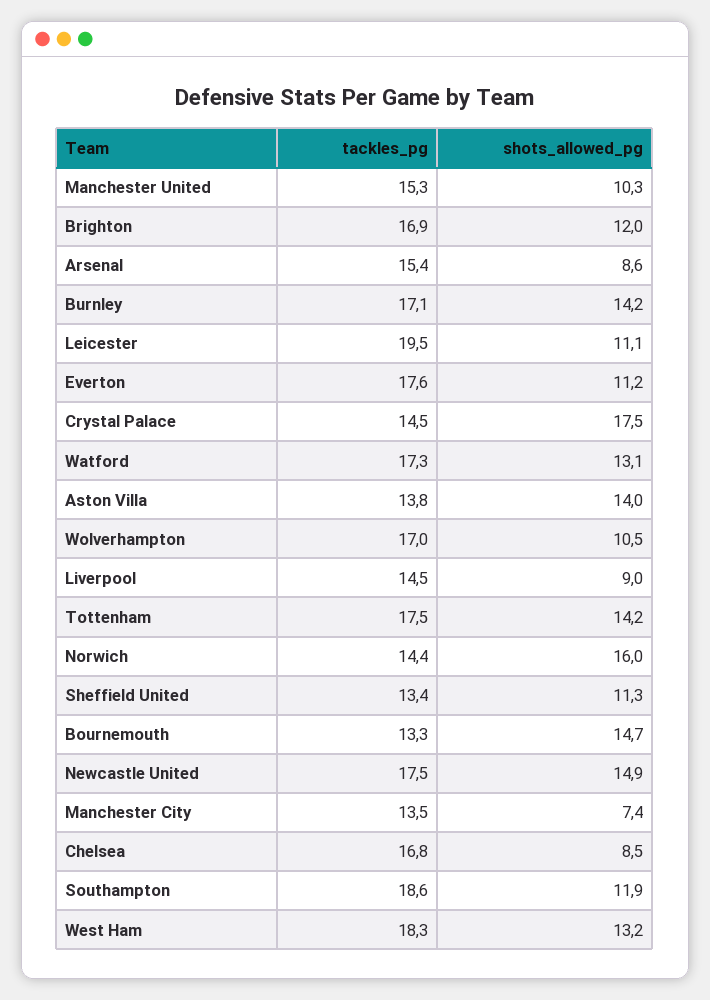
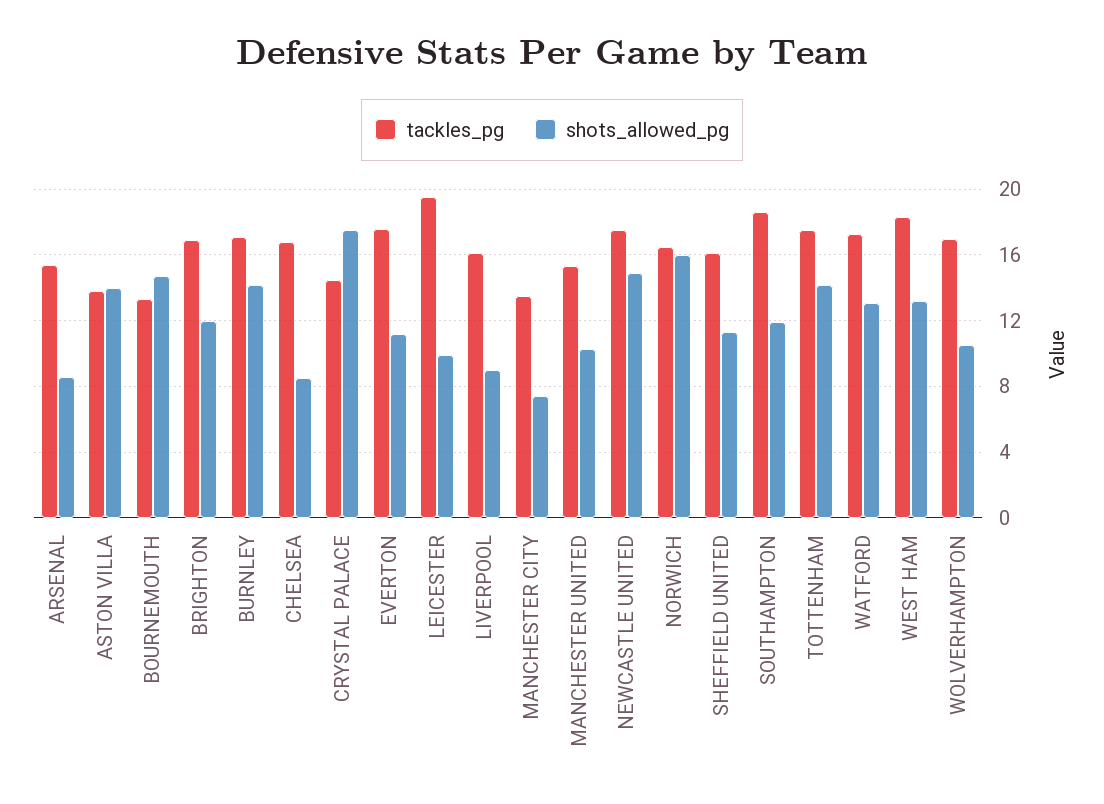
  {
    "tackles_pg": {
      "Manchester United": 15.3,
      "Brighton": 16.9,
      "Arsenal": 15.4,
      "Burnley": 17.1,
      "Leicester": 19.5,
      "Everton": 17.6,
      "Crystal Palace": 14.5,
      "Watford": 17.3,
      "Aston Villa": 13.8,
      "Wolverhampton": 17,
-     "Liverpool": 14.5,
+     "Liverpool": 16,
      "Tottenham": 17.5,
-     "Norwich": 14.4,
+     "Norwich": 16.5,
-     "Sheffield United": 13.4,
+     "Sheffield United": 16,
      "Bournemouth": 13.3,
      "Newcastle United": 17.5,
      "Manchester City": 13.5,
      "Chelsea": 16.8,
      "Southampton": 18.6,
      "West Ham": 18.3
    },
    "shots_allowed_pg": {
      "Manchester United": 10.3,
      "Brighton": 12,
      "Arsenal": 8.6,
      "Burnley": 14.2,
-     "Leicester": 11.1,
+     "Leicester": 10,
      "Everton": 11.2,
      "Crystal Palace": 17.5,
      "Watford": 13.1,
      "Aston Villa": 14,
      "Wolverhampton": 10.5,
      "Liverpool": 9,
      "Tottenham": 14.2,
      "Norwich": 16,
      "Sheffield United": 11.3,
      "Bournemouth": 14.7,
      "Newcastle United": 14.9,
      "Manchester City": 7.4,
      "Chelsea": 8.5,
      "Southampton": 11.9,
      "West Ham": 13.2
    }
  }

